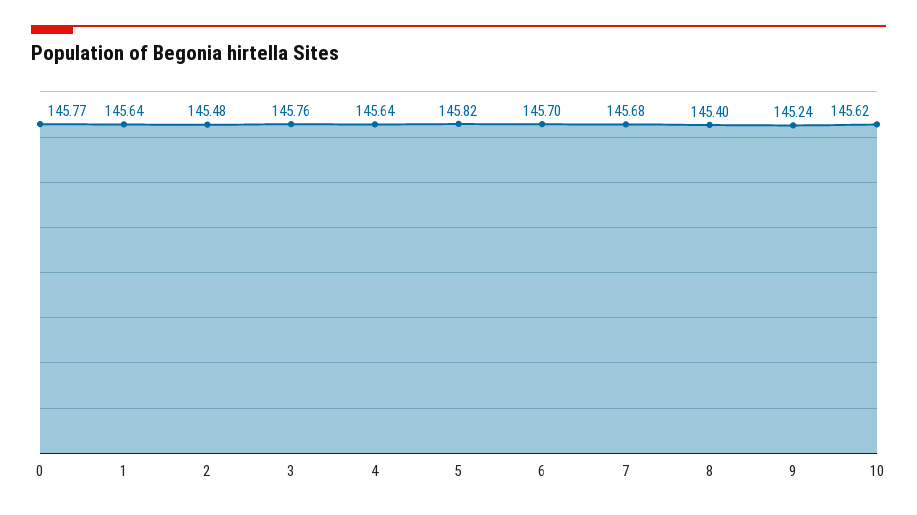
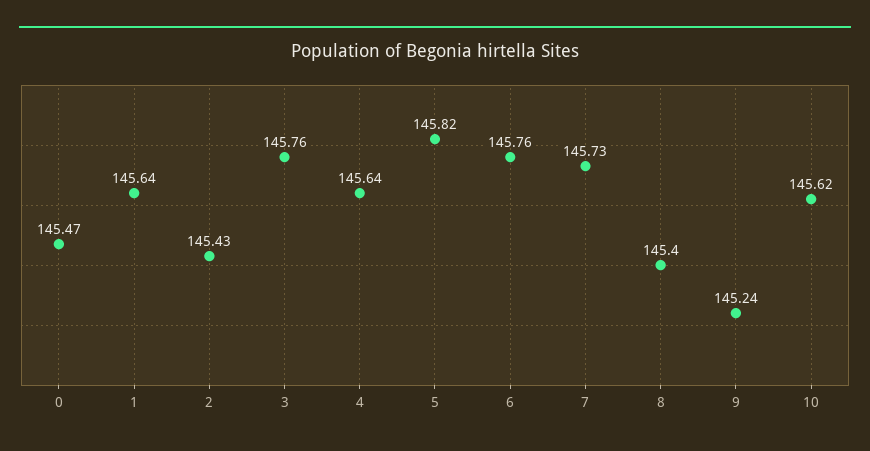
  {
-   "0": 145.77,
+   "0": 145.47,
    "1": 145.64,
-   "2": 145.48,
+   "2": 145.43,
    "3": 145.76,
    "4": 145.64,
    "5": 145.82,
-   "6": 145.7,
+   "6": 145.76,
-   "7": 145.68,
+   "7": 145.73,
    "8": 145.4,
    "9": 145.24,
    "10": 145.62
  }

